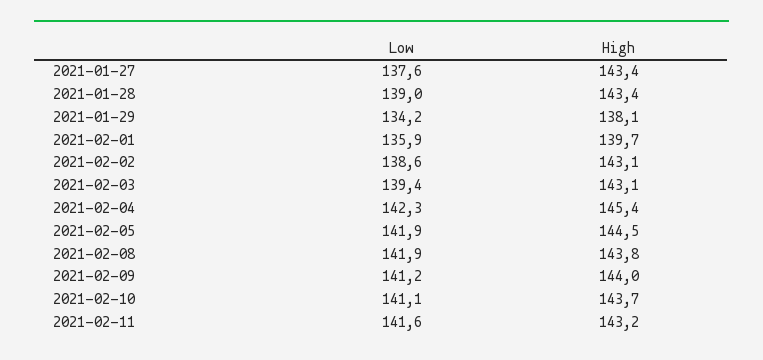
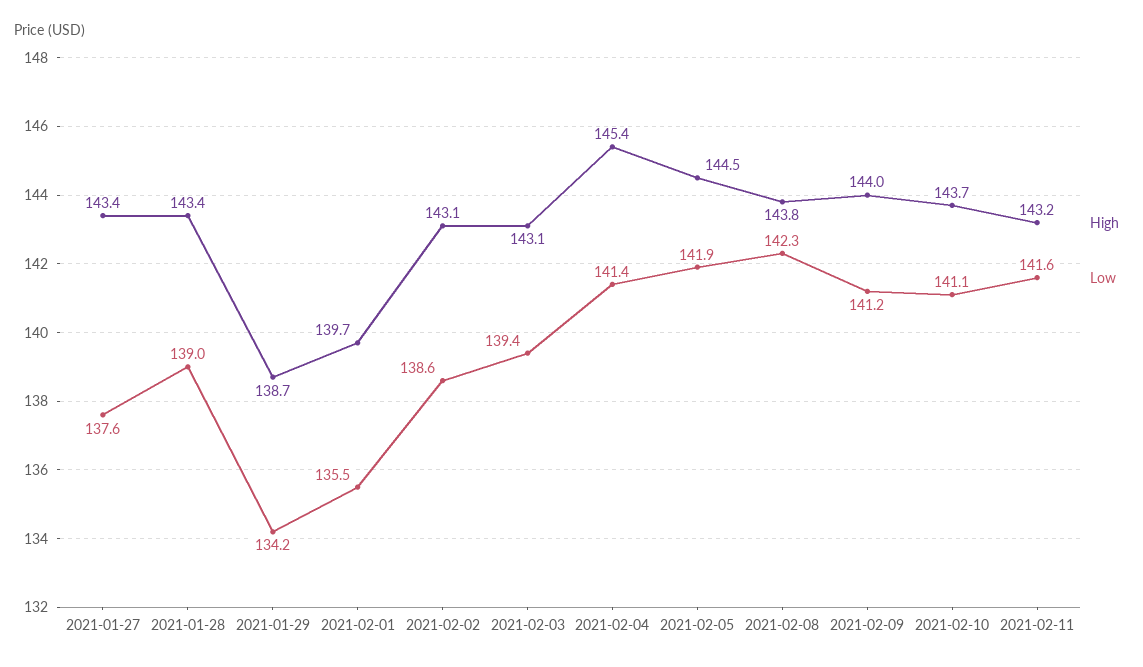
  {
    "Low": {
      "2021-01-27": 137.6,
      "2021-01-28": 139,
      "2021-01-29": 134.2,
-     "2021-02-01": 135.9,
+     "2021-02-01": 135.5,
      "2021-02-02": 138.6,
      "2021-02-03": 139.4,
-     "2021-02-04": 142.3,
+     "2021-02-04": 141.4,
      "2021-02-05": 141.9,
-     "2021-02-08": 141.9,
+     "2021-02-08": 142.3,
      "2021-02-09": 141.2,
      "2021-02-10": 141.1,
      "2021-02-11": 141.6
    },
    "High": {
      "2021-01-27": 143.4,
      "2021-01-28": 143.4,
-     "2021-01-29": 138.1,
+     "2021-01-29": 138.7,
      "2021-02-01": 139.7,
      "2021-02-02": 143.1,
      "2021-02-03": 143.1,
      "2021-02-04": 145.4,
      "2021-02-05": 144.5,
      "2021-02-08": 143.8,
      "2021-02-09": 144,
      "2021-02-10": 143.7,
      "2021-02-11": 143.2
    }
  }

